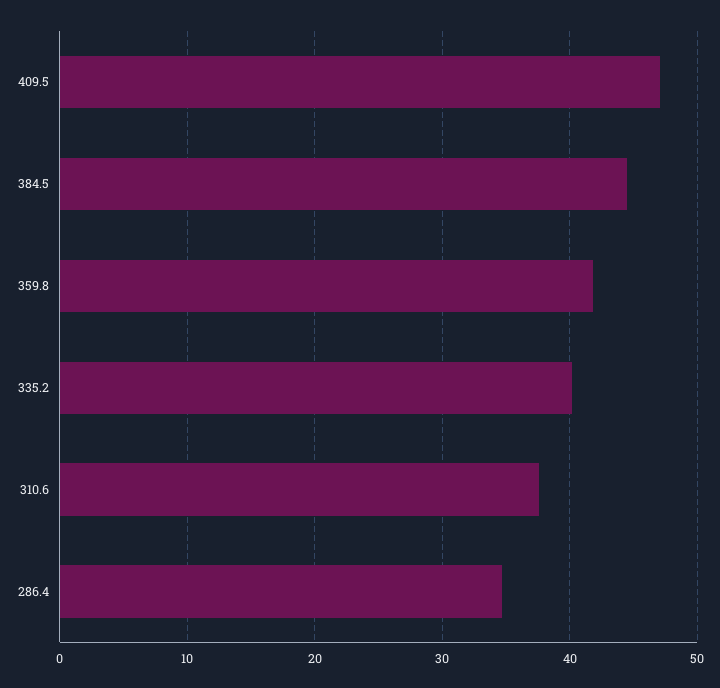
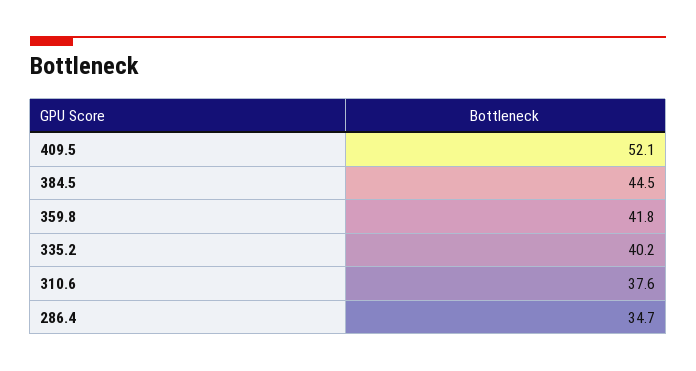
  {
-   "409.5": 47,
+   "409.5": 52.1,
    "384.5": 44.5,
    "359.8": 41.8,
    "335.2": 40.2,
    "310.6": 37.6,
    "286.4": 34.7
  }

